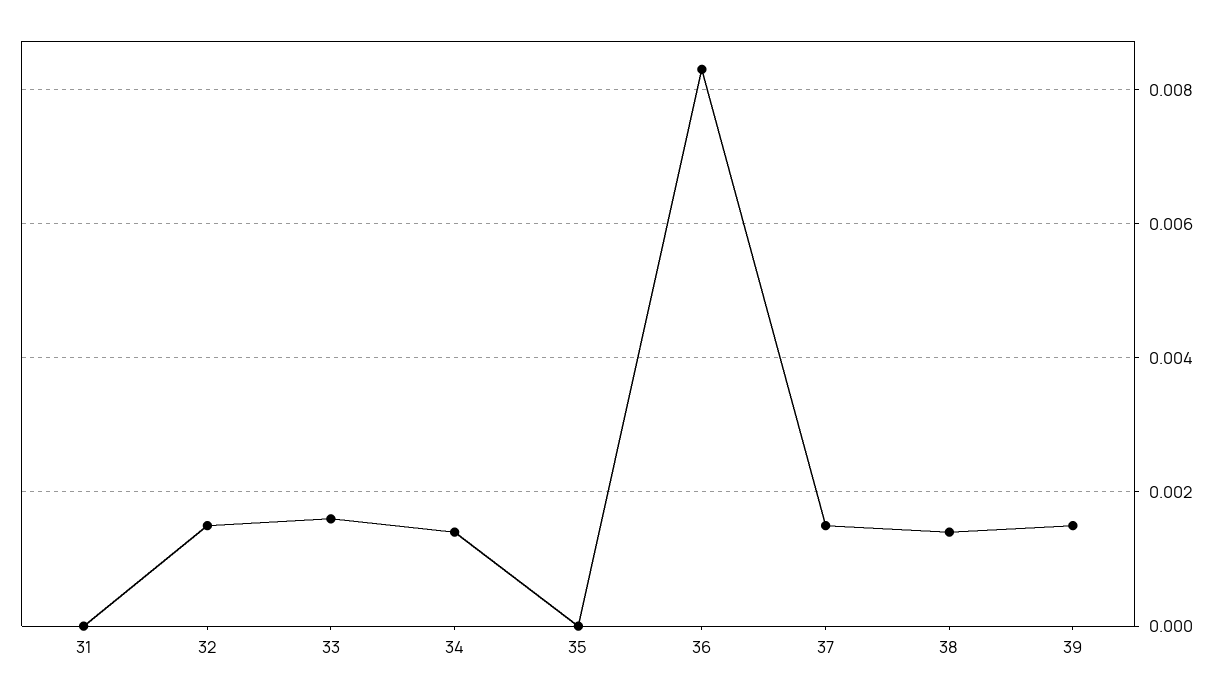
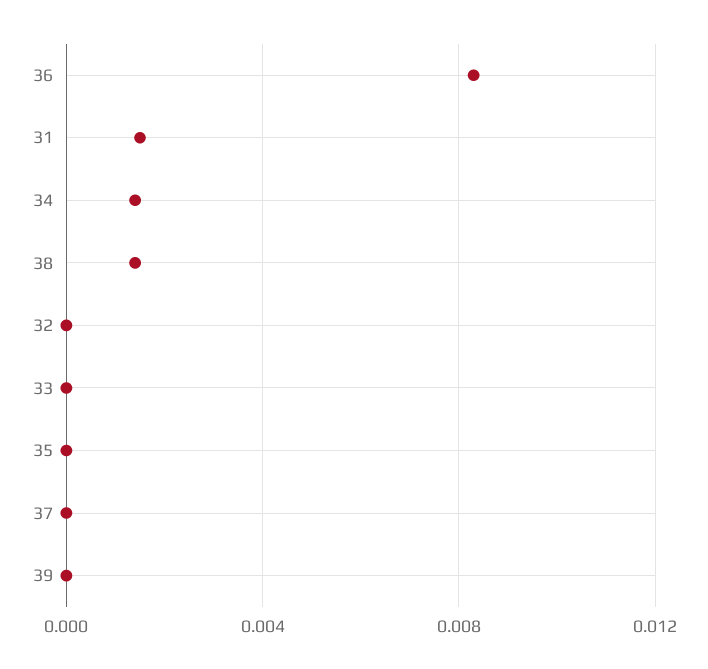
  {
-   "31": 0,
+   "31": 0.0015,
-   "32": 0.0015,
+   "32": 0,
-   "33": 0.0015,
+   "33": 0,
    "34": 0.0015,
    "35": 0,
    "36": 0.0085,
-   "37": 0.0015,
+   "37": 0,
    "38": 0.0015,
-   "39": 0.0015
+   "39": 0
  }

